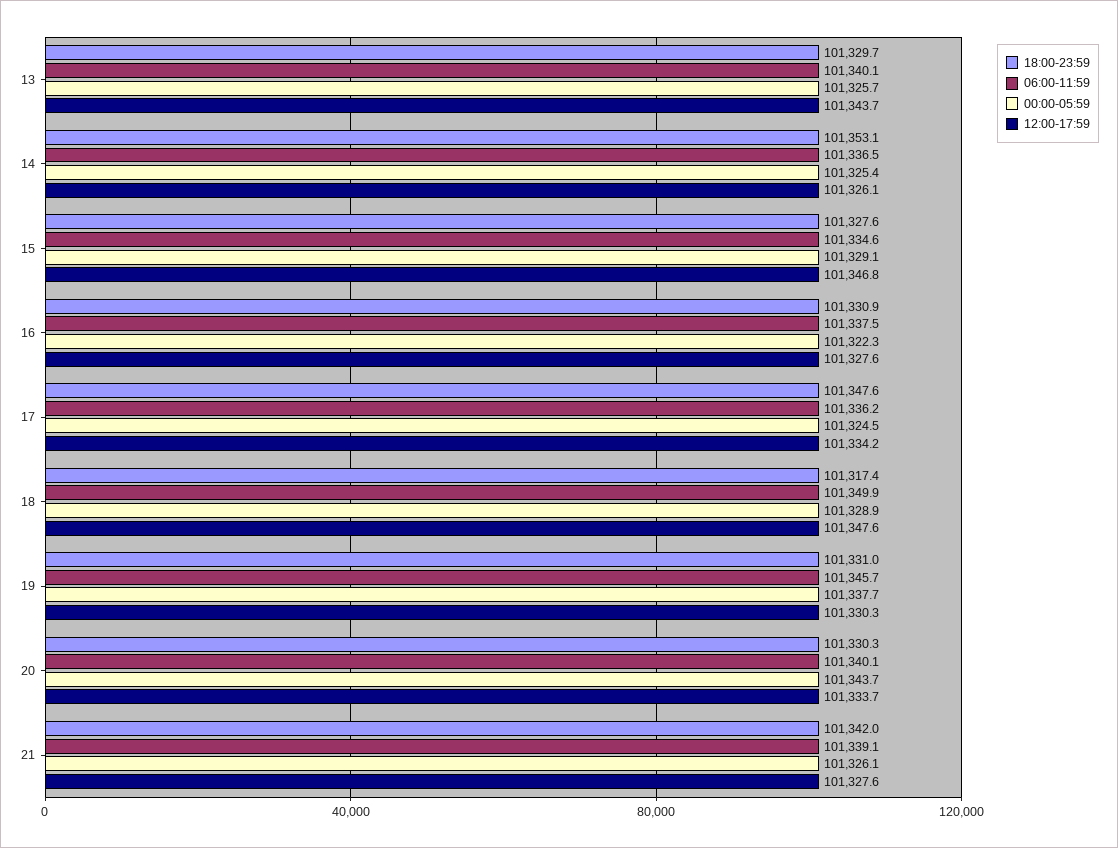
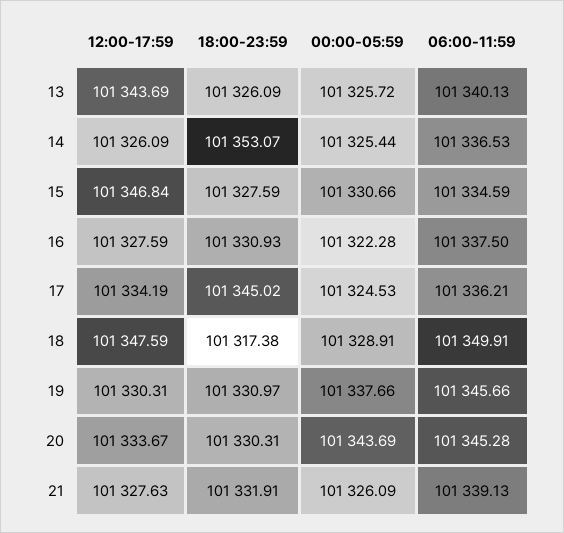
  {
    "18:00-23:59": {
-     "13": 101329.7,
+     "13": 101326.09,
      "14": 101353.07,
      "15": 101327.59,
      "16": 101330.93,
-     "17": 101347.6,
+     "17": 101345.02,
      "18": 101317.38,
      "19": 101330.97,
      "20": 101330.31,
-     "21": 101342
+     "21": 101331.91
    },
    "06:00-11:59": {
      "13": 101340.13,
      "14": 101336.53,
      "15": 101334.59,
      "16": 101337.5,
      "17": 101336.21,
      "18": 101349.91,
      "19": 101345.66,
-     "20": 101340.1,
+     "20": 101345.28,
      "21": 101339.13
    },
    "00:00-05:59": {
      "13": 101325.72,
      "14": 101325.44,
-     "15": 101329.1,
+     "15": 101330.66,
      "16": 101322.28,
      "17": 101324.53,
      "18": 101328.91,
      "19": 101337.66,
      "20": 101343.69,
      "21": 101326.09
    },
    "12:00-17:59": {
      "13": 101343.69,
      "14": 101326.09,
      "15": 101346.84,
      "16": 101327.59,
      "17": 101334.19,
      "18": 101347.59,
      "19": 101330.31,
      "20": 101333.67,
      "21": 101327.63
    }
  }

